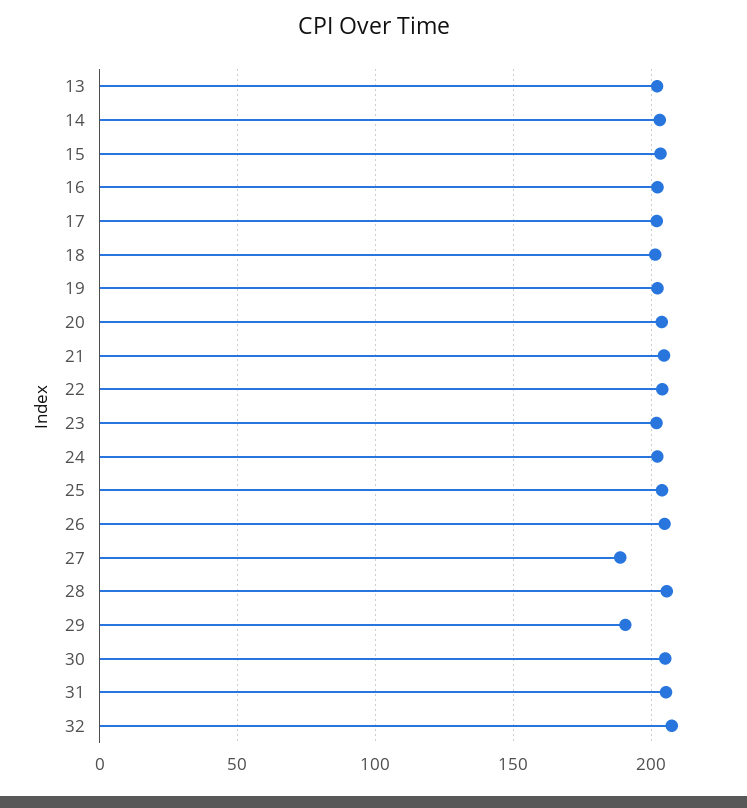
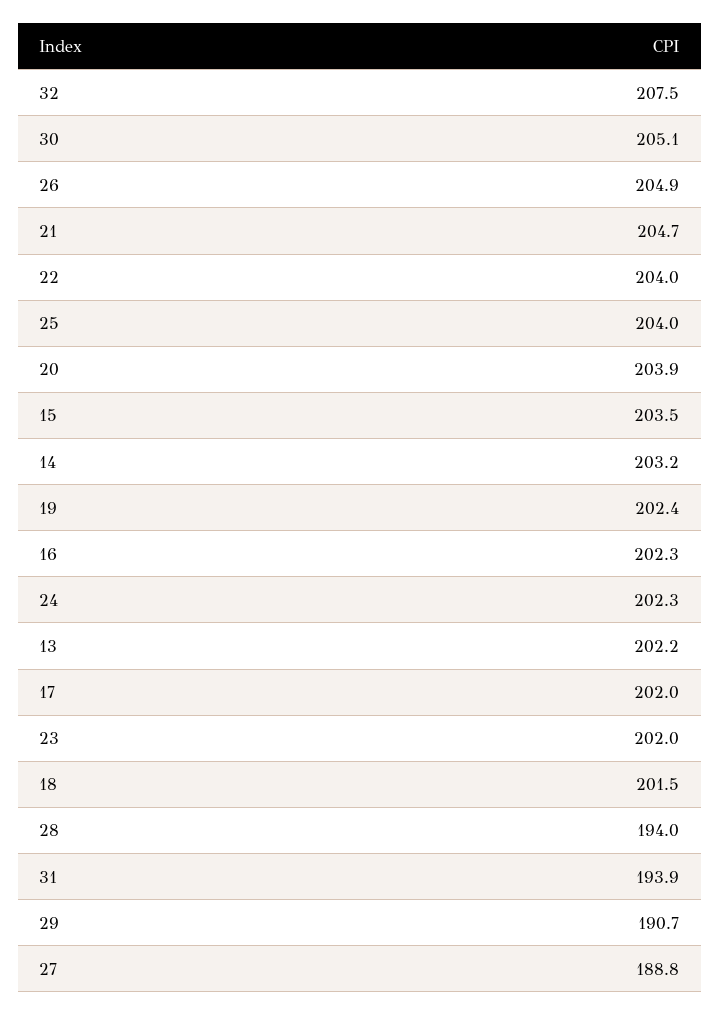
  {
    "13": 202.2,
    "14": 203.2,
    "15": 203.5,
    "16": 202.3,
    "17": 202,
    "18": 201.5,
    "19": 202.4,
    "20": 203.9,
    "21": 204.7,
    "22": 204,
    "23": 202,
    "24": 202.3,
    "25": 204,
    "26": 204.9,
    "27": 188.8,
-   "28": 205,
+   "28": 194,
    "29": 190.7,
    "30": 205.1,
-   "31": 205,
+   "31": 193.9,
    "32": 207.5
  }

